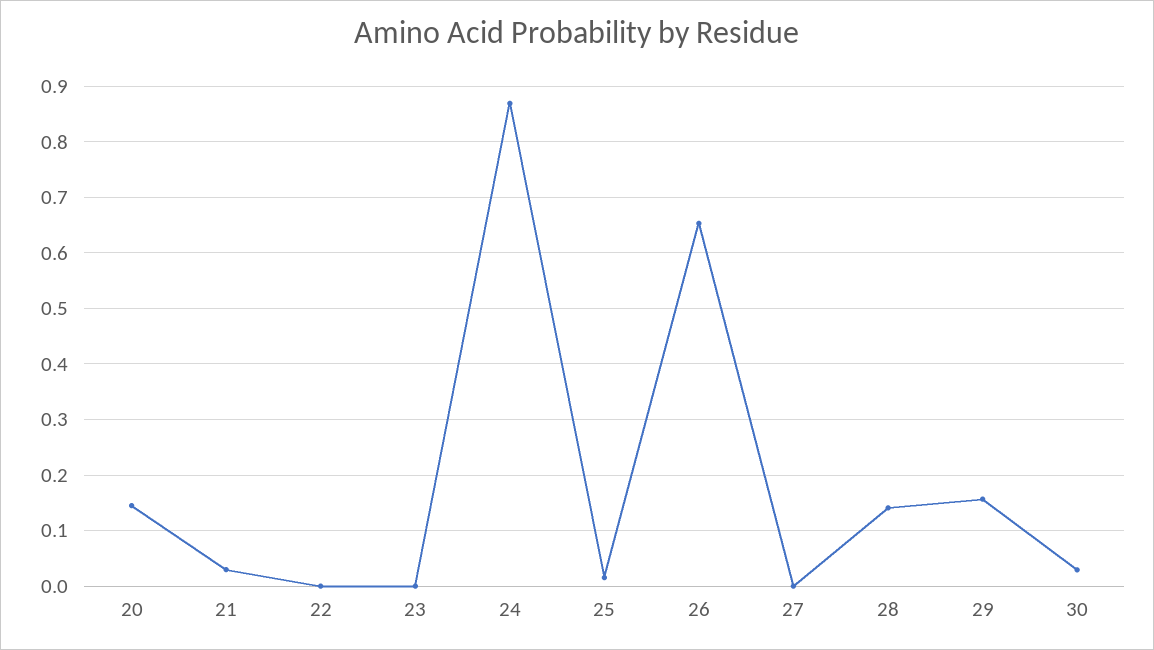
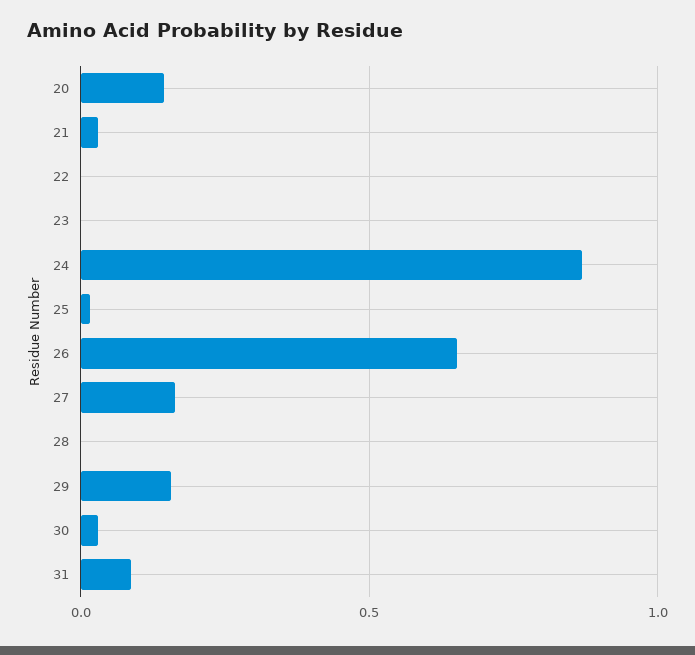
  {
    "20": 0.14,
    "21": 0.02,
    "22": 0,
    "23": 0,
    "24": 0.86,
    "25": 0.02,
    "26": 0.66,
-   "27": 0,
+   "27": 0.15,
-   "28": 0.14,
+   "28": 0,
    "29": 0.16,
-   "30": 0.02
+   "30": 0.02,
+   "31": 0.1
  }

